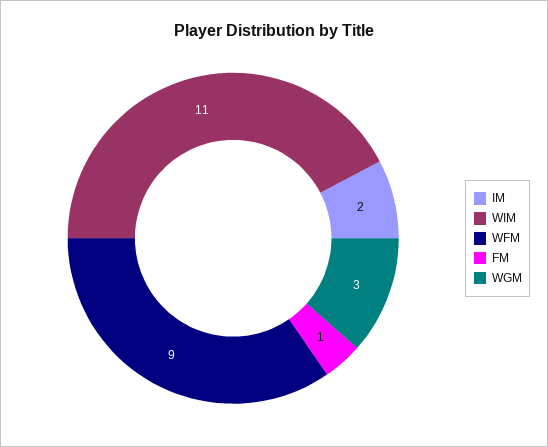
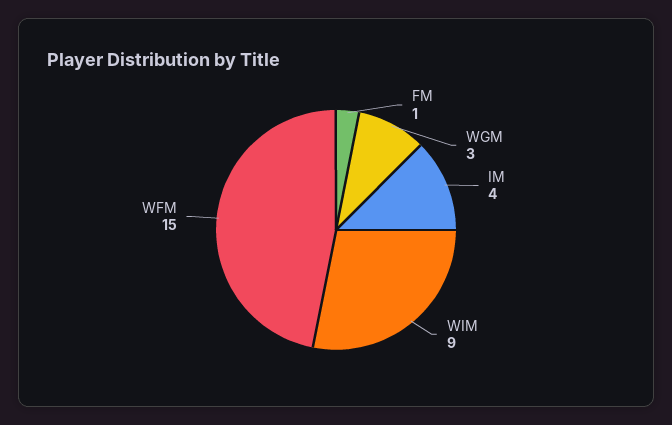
  {
-   "IM": 2,
+   "IM": 4,
-   "WIM": 11,
+   "WIM": 9,
-   "WFM": 9,
+   "WFM": 15,
    "FM": 1,
    "WGM": 3
  }

